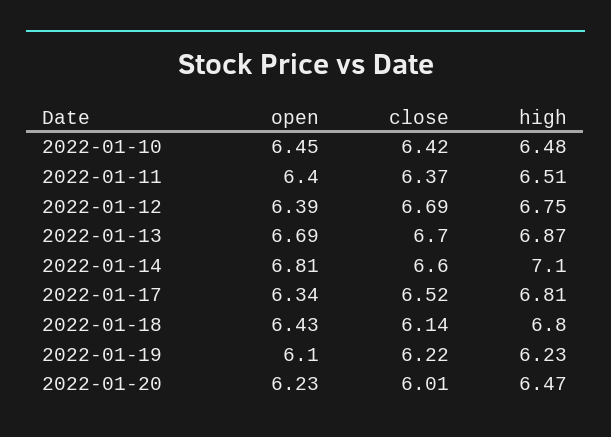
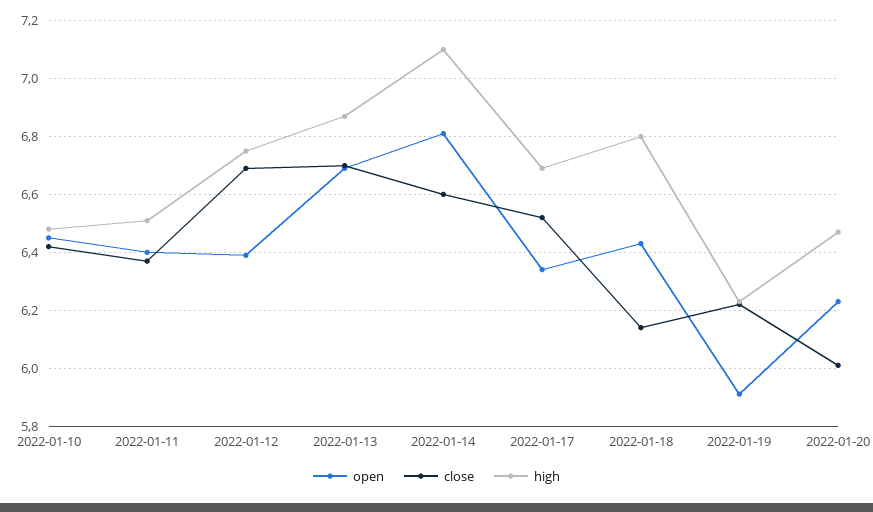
  {
    "open": {
      "2022-01-10": 6.45,
      "2022-01-11": 6.4,
      "2022-01-12": 6.39,
      "2022-01-13": 6.69,
      "2022-01-14": 6.81,
      "2022-01-17": 6.34,
      "2022-01-18": 6.43,
-     "2022-01-19": 6.1,
+     "2022-01-19": 5.9,
      "2022-01-20": 6.23
    },
    "close": {
      "2022-01-10": 6.42,
      "2022-01-11": 6.37,
      "2022-01-12": 6.69,
      "2022-01-13": 6.7,
      "2022-01-14": 6.6,
      "2022-01-17": 6.52,
      "2022-01-18": 6.14,
      "2022-01-19": 6.22,
      "2022-01-20": 6.01
    },
    "high": {
      "2022-01-10": 6.48,
      "2022-01-11": 6.51,
      "2022-01-12": 6.75,
      "2022-01-13": 6.87,
      "2022-01-14": 7.1,
-     "2022-01-17": 6.81,
+     "2022-01-17": 6.7,
      "2022-01-18": 6.8,
      "2022-01-19": 6.23,
      "2022-01-20": 6.47
    }
  }

